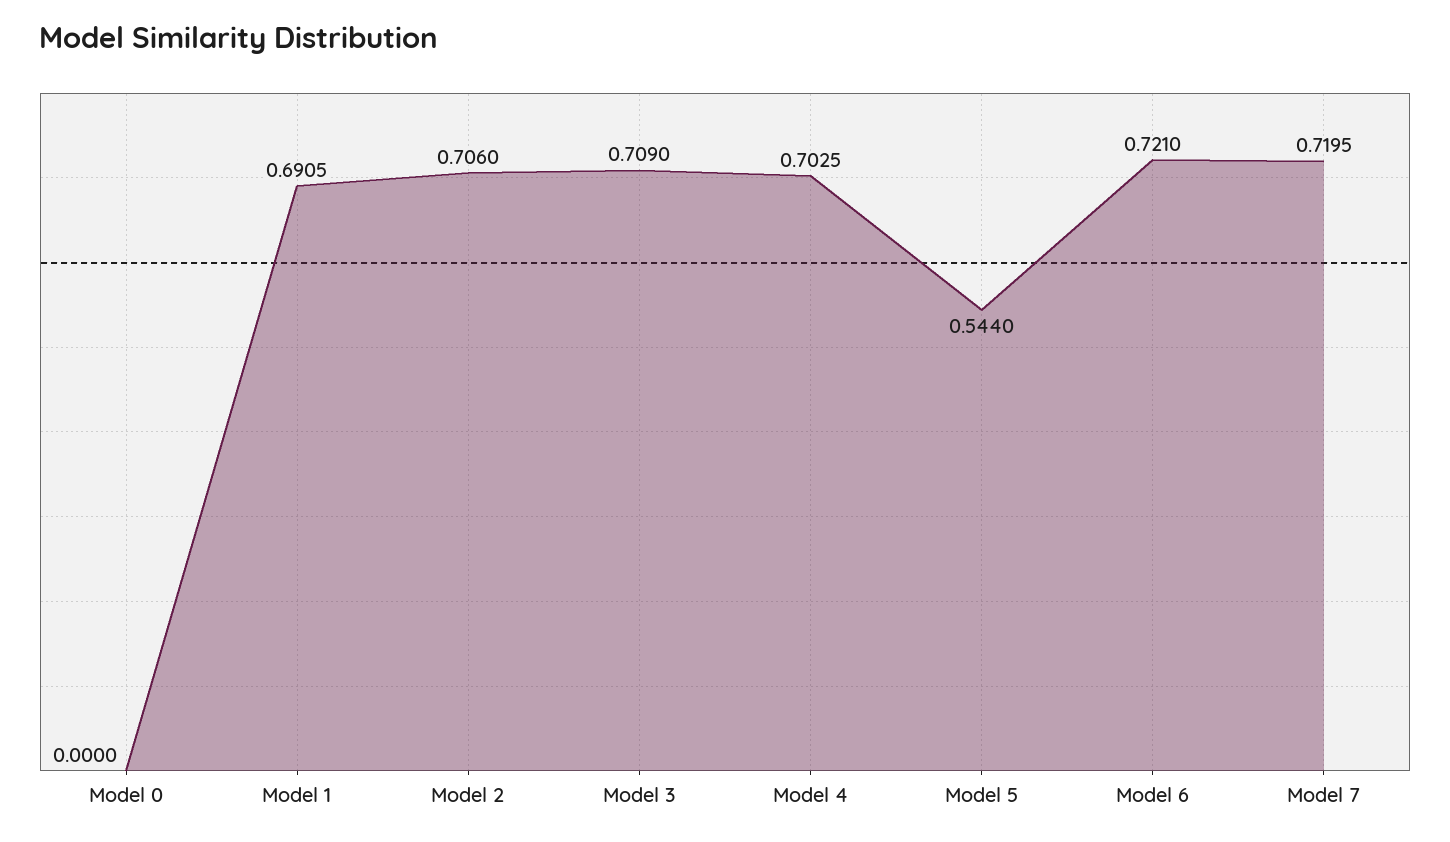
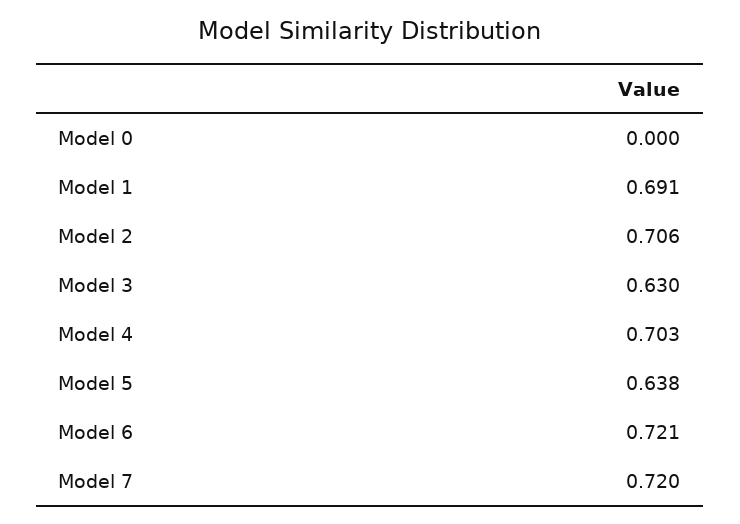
  {
    "Model 0": 0,
    "Model 1": 0.6905,
    "Model 2": 0.706,
-   "Model 3": 0.709,
+   "Model 3": 0.63,
    "Model 4": 0.7025,
-   "Model 5": 0.544,
+   "Model 5": 0.638,
    "Model 6": 0.721,
    "Model 7": 0.7195
  }

